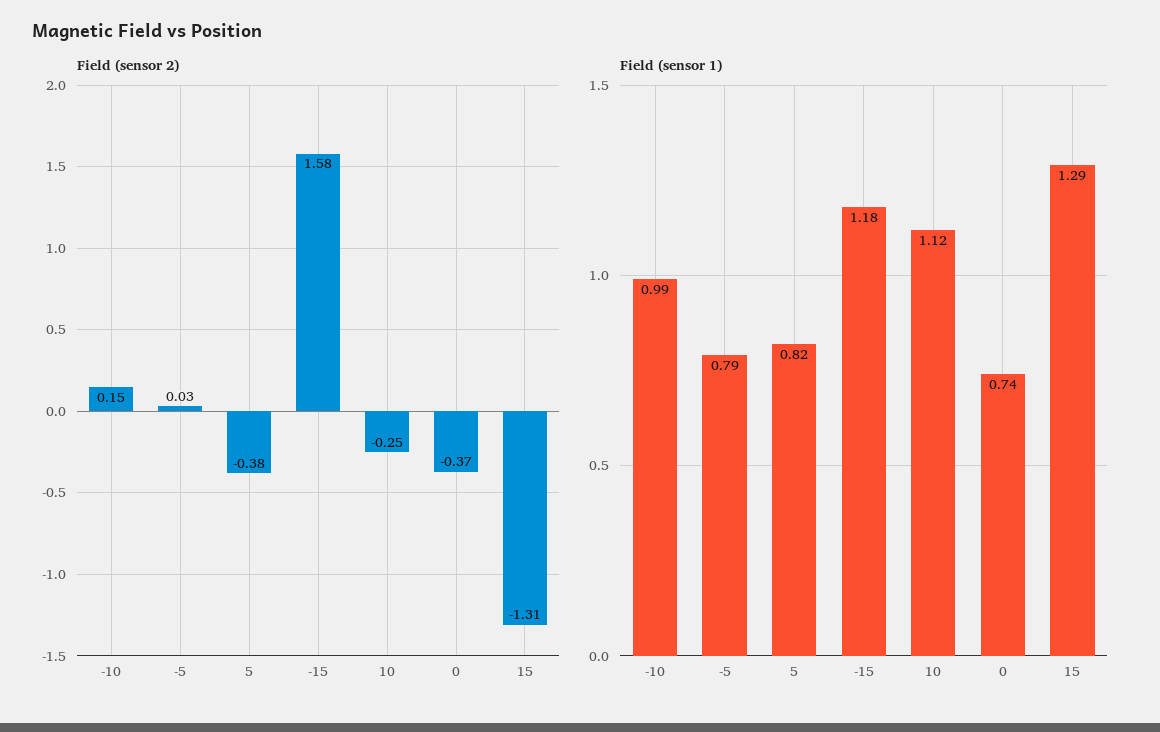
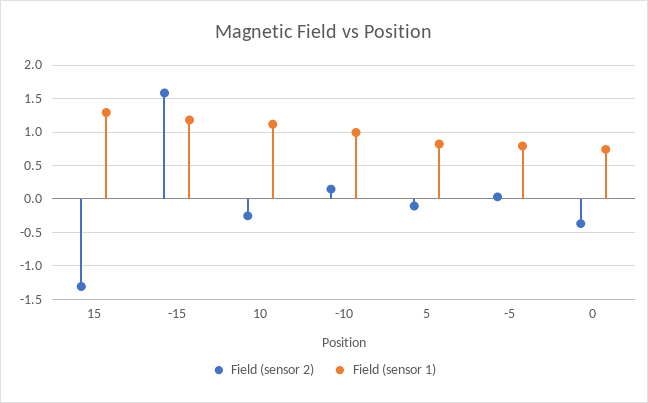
  {
    "Field (sensor 2)": {
      "-10": 0.15,
      "-5": 0.03,
-     "5": -0.38,
+     "5": -0.1,
      "-15": 1.58,
      "10": -0.25,
      "0": -0.37,
      "15": -1.31
    },
    "Field (sensor 1)": {
      "-10": 0.99,
      "-5": 0.79,
      "5": 0.82,
      "-15": 1.18,
      "10": 1.12,
      "0": 0.74,
      "15": 1.29
    }
  }

